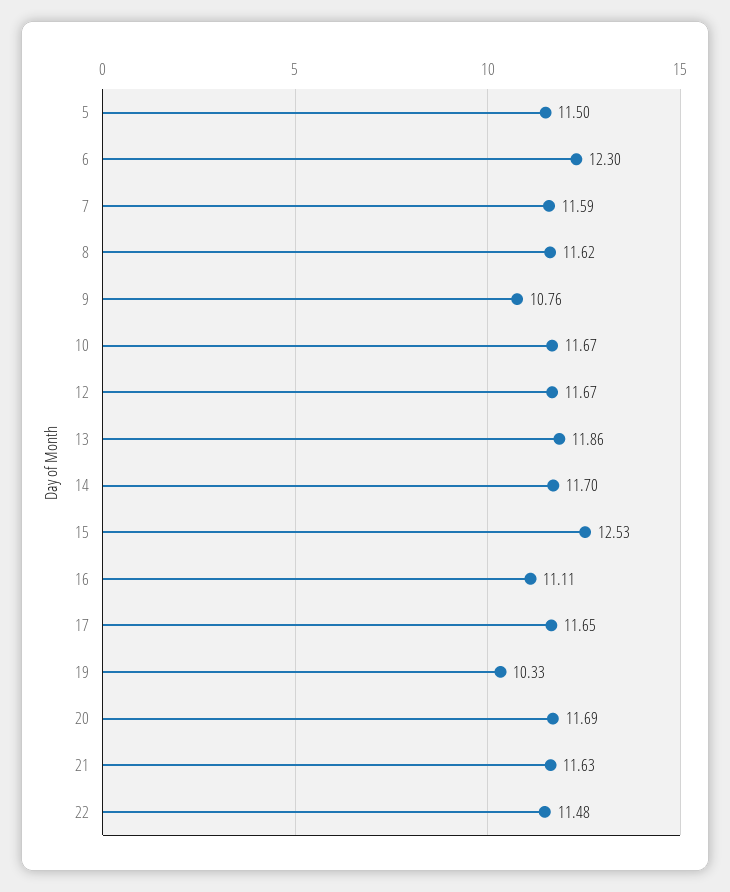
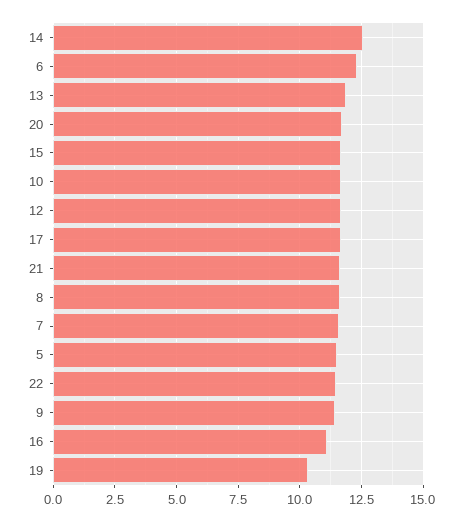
  {
    "5": 11.5,
    "6": 12.3,
    "7": 11.59,
    "8": 11.62,
-   "9": 10.76,
+   "9": 11.5,
    "10": 11.67,
    "12": 11.67,
    "13": 11.86,
-   "14": 11.7,
+   "14": 12.5,
-   "15": 12.53,
+   "15": 11.75,
    "16": 11.11,
    "17": 11.65,
    "19": 10.33,
    "20": 11.69,
    "21": 11.63,
    "22": 11.48
  }

